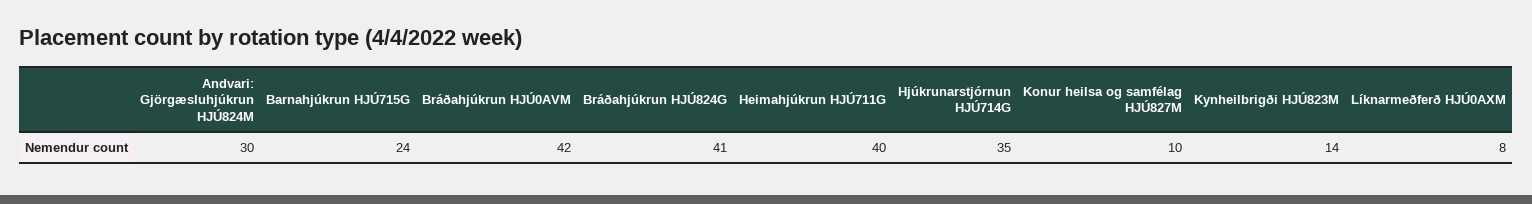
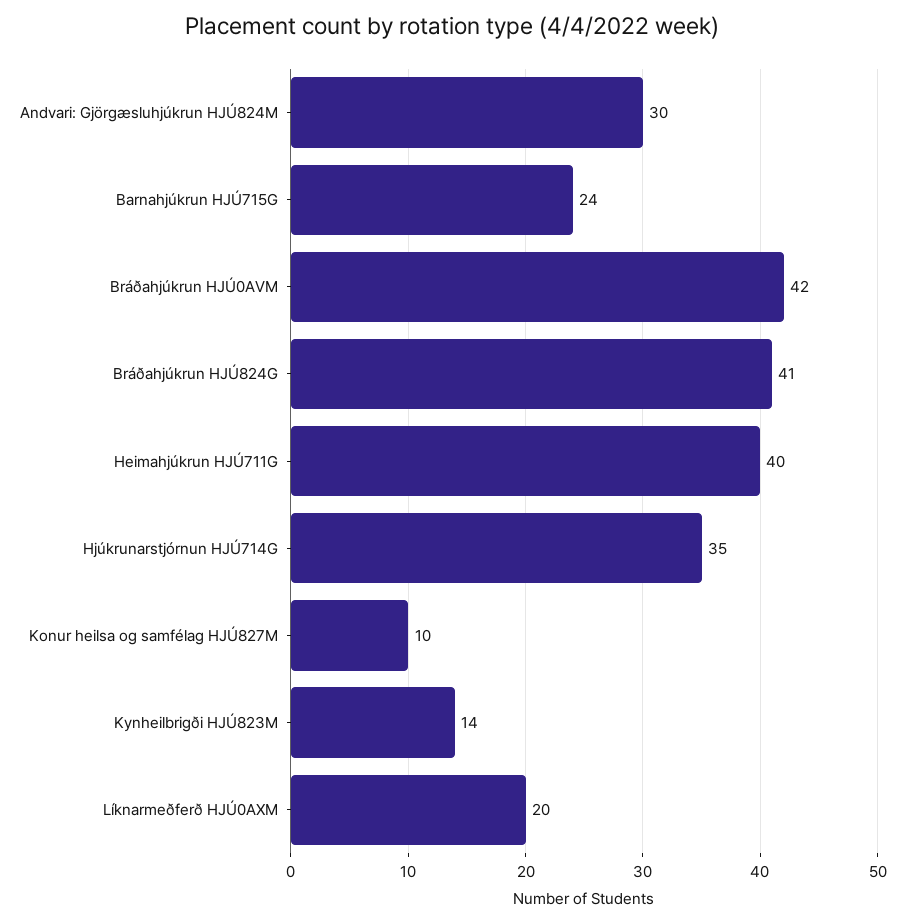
  {
    "Andvari: Gjörgæsluhjúkrun HJÚ824M": 30,
    "Barnahjúkrun HJÚ715G": 24,
    "Bráðahjúkrun HJÚ0AVM": 42,
    "Bráðahjúkrun HJÚ824G": 41,
    "Heimahjúkrun HJÚ711G": 40,
    "Hjúkrunarstjórnun HJÚ714G": 35,
    "Konur heilsa og samfélag HJÚ827M": 10,
    "Kynheilbrigði HJÚ823M": 14,
-   "Líknarmeðferð HJÚ0AXM": 8
+   "Líknarmeðferð HJÚ0AXM": 20
  }

